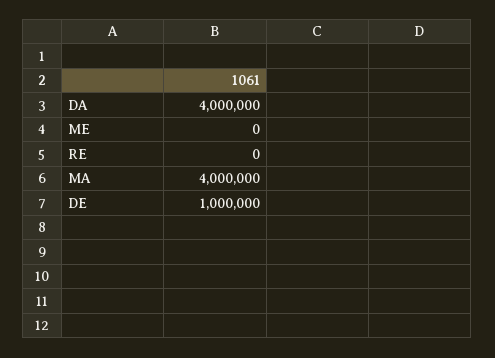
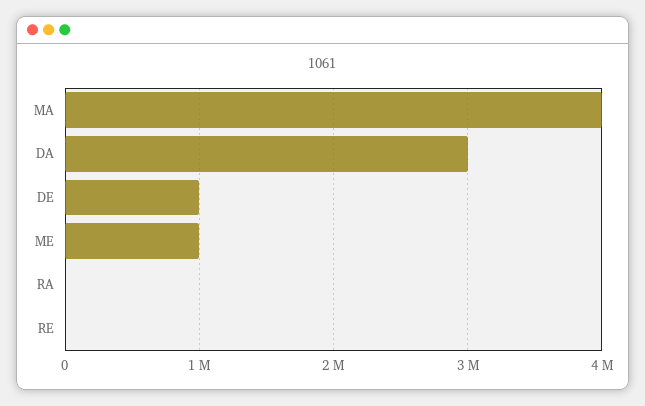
  {
-   "DA": 4000000,
+   "DA": 3000000,
-   "ME": 0,
+   "ME": 1000000,
    "RE": 0,
    "MA": 4000000,
-   "DE": 1000000
+   "DE": 1000000,
+   "RA": 0
  }

